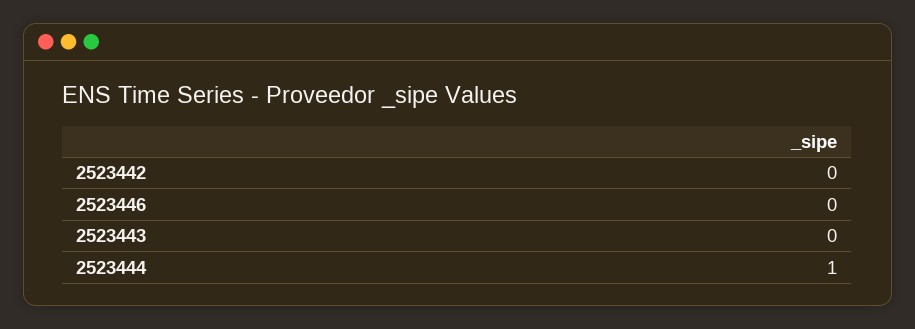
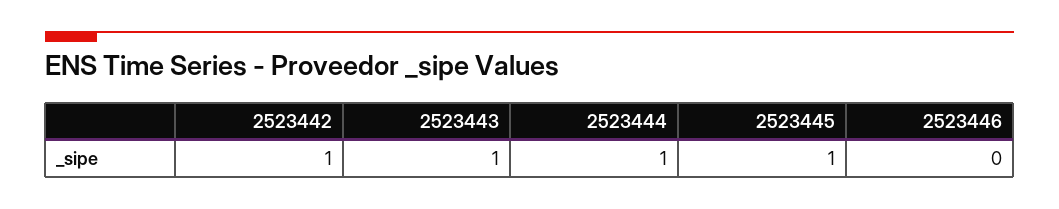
  {
-   "2523442": 0,
+   "2523442": 1,
    "2523446": 0,
-   "2523443": 0,
+   "2523443": 1,
-   "2523444": 1
+   "2523444": 1,
+   "2523445": 1
  }

